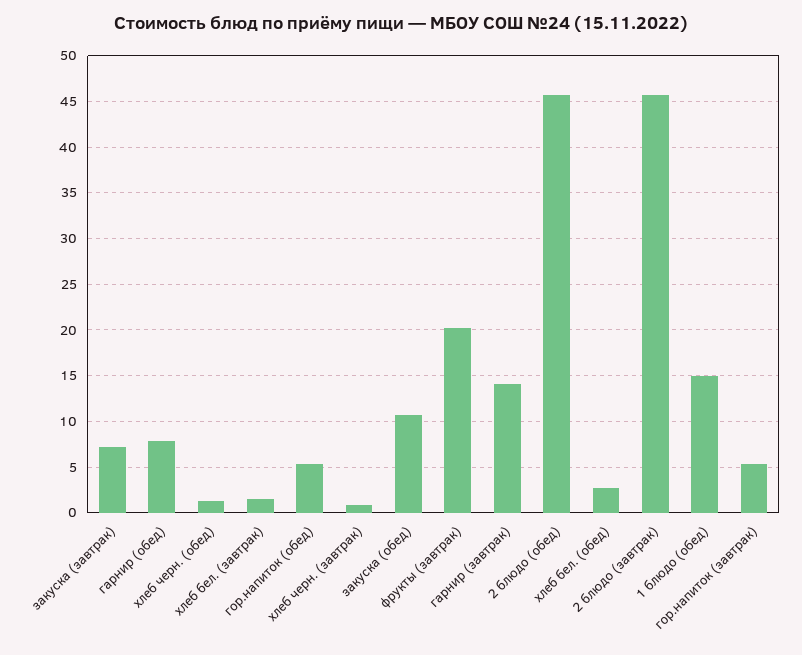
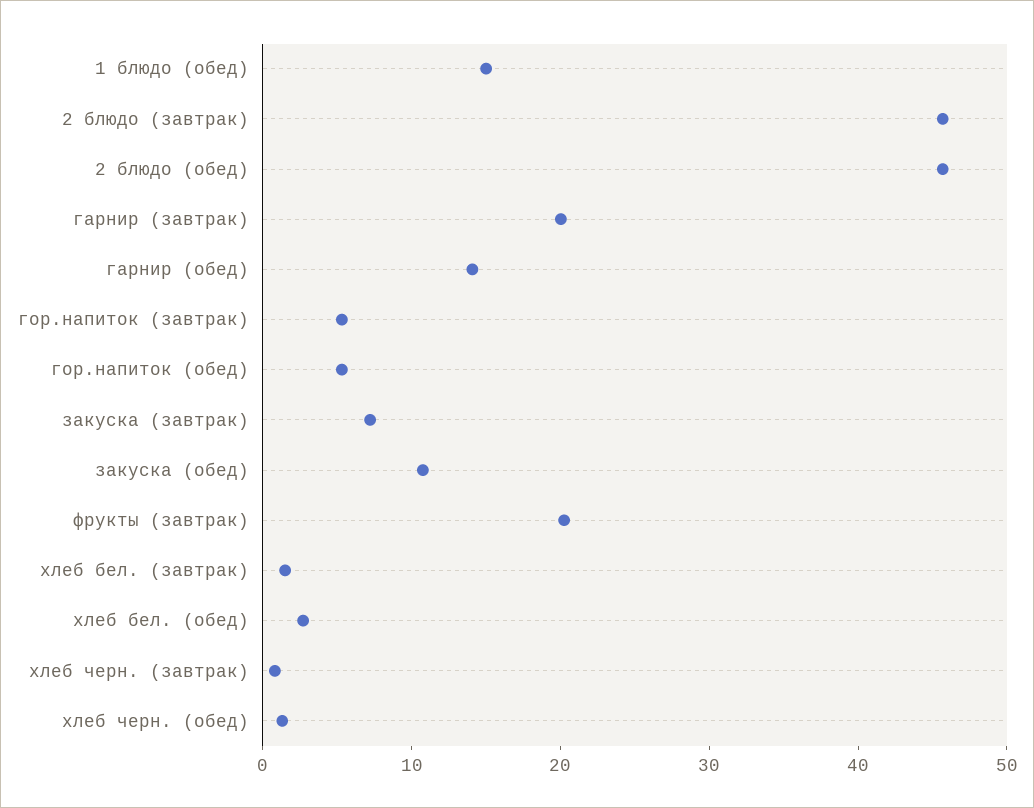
  {
    "закуска (завтрак)": 7,
-   "гарнир (обед)": 8,
+   "гарнир (обед)": 14,
    "хлеб черн. (обед)": 1,
    "хлеб бел. (завтрак)": 2,
    "гор.напиток (обед)": 5,
    "хлеб черн. (завтрак)": 1,
    "закуска (обед)": 11,
    "фрукты (завтрак)": 20,
-   "гарнир (завтрак)": 14,
+   "гарнир (завтрак)": 20,
    "2 блюдо (обед)": 46,
    "хлеб бел. (обед)": 3,
    "2 блюдо (завтрак)": 46,
    "1 блюдо (обед)": 15,
    "гор.напиток (завтрак)": 5
  }

